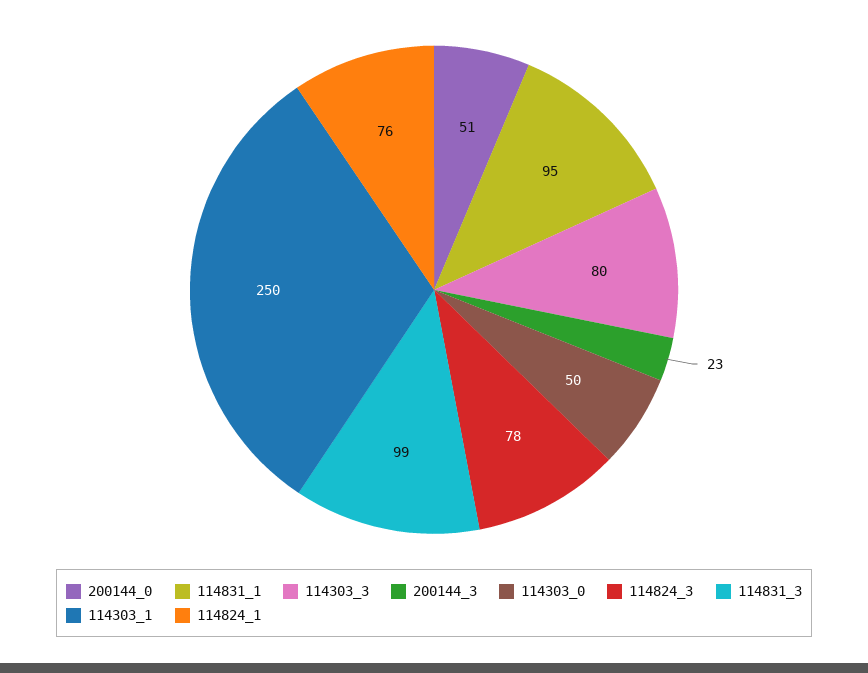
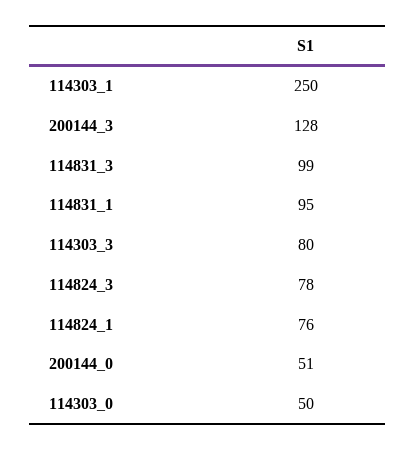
  {
    "200144_0": 51,
    "114831_1": 95,
    "114303_3": 80,
-   "200144_3": 23,
+   "200144_3": 128,
    "114303_0": 50,
    "114824_3": 78,
    "114831_3": 99,
    "114303_1": 250,
    "114824_1": 76
  }

